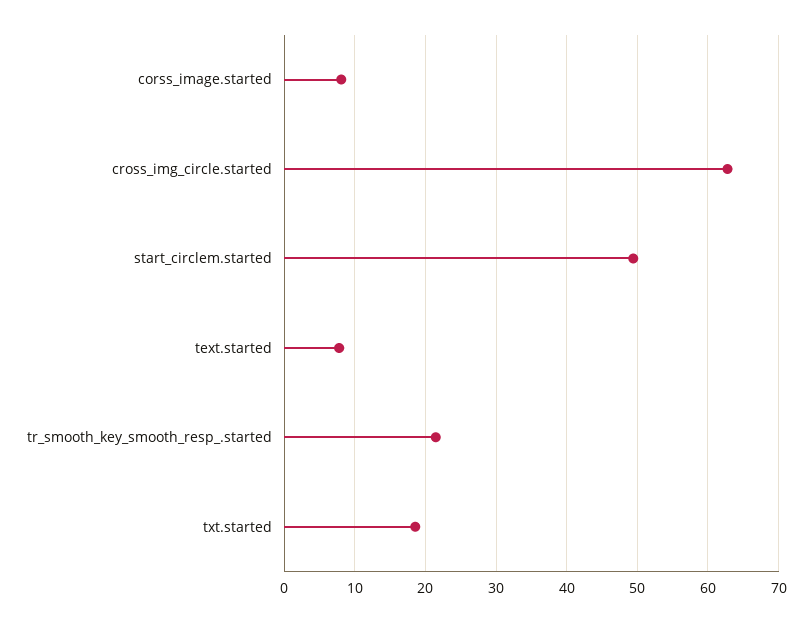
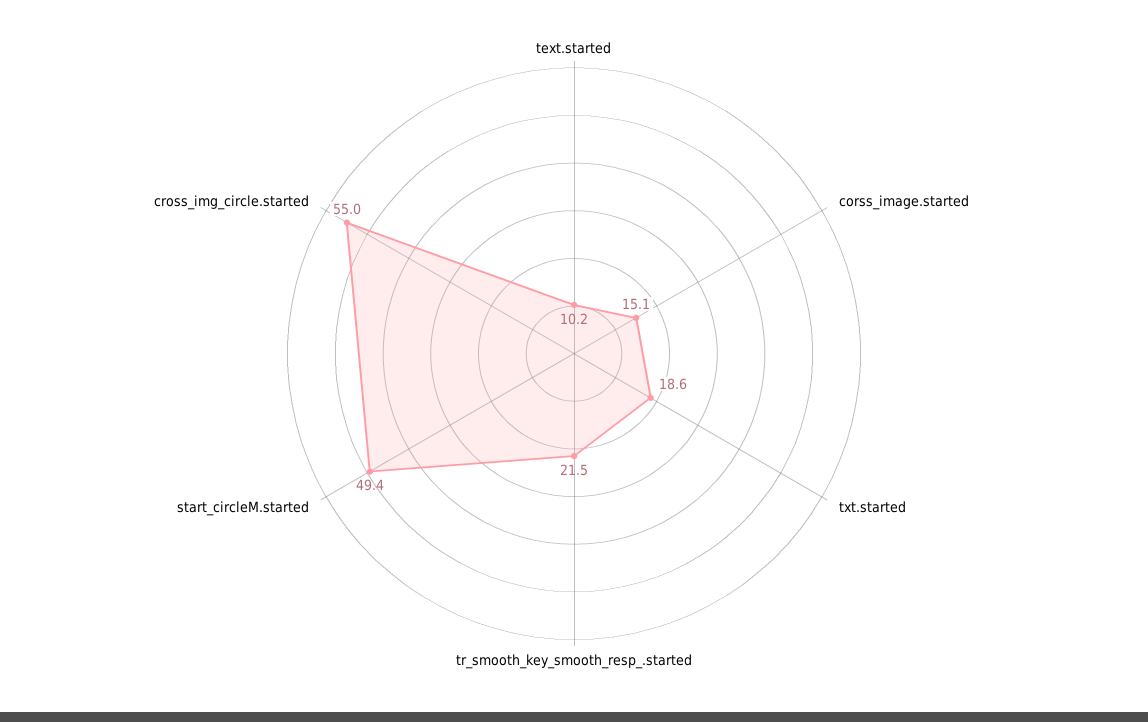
  {
-   "corss_image.started": 8,
+   "corss_image.started": 15.1,
-   "cross_img_circle.started": 63,
+   "cross_img_circle.started": 55,
    "start_circlem.started": 49.4,
-   "text.started": 8,
+   "text.started": 10.2,
    "tr_smooth_key_smooth_resp_.started": 21.5,
    "txt.started": 18.6
  }

